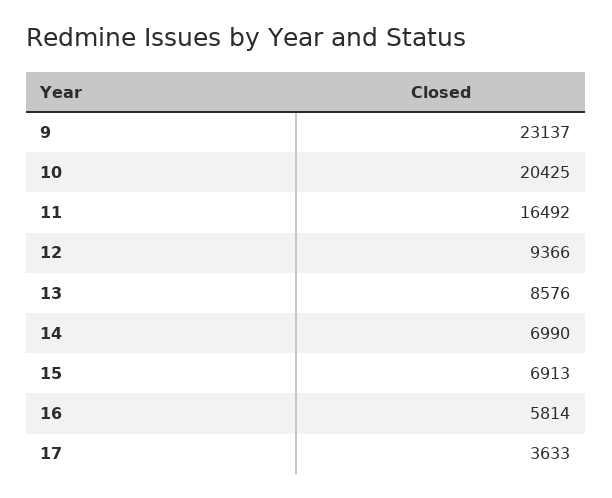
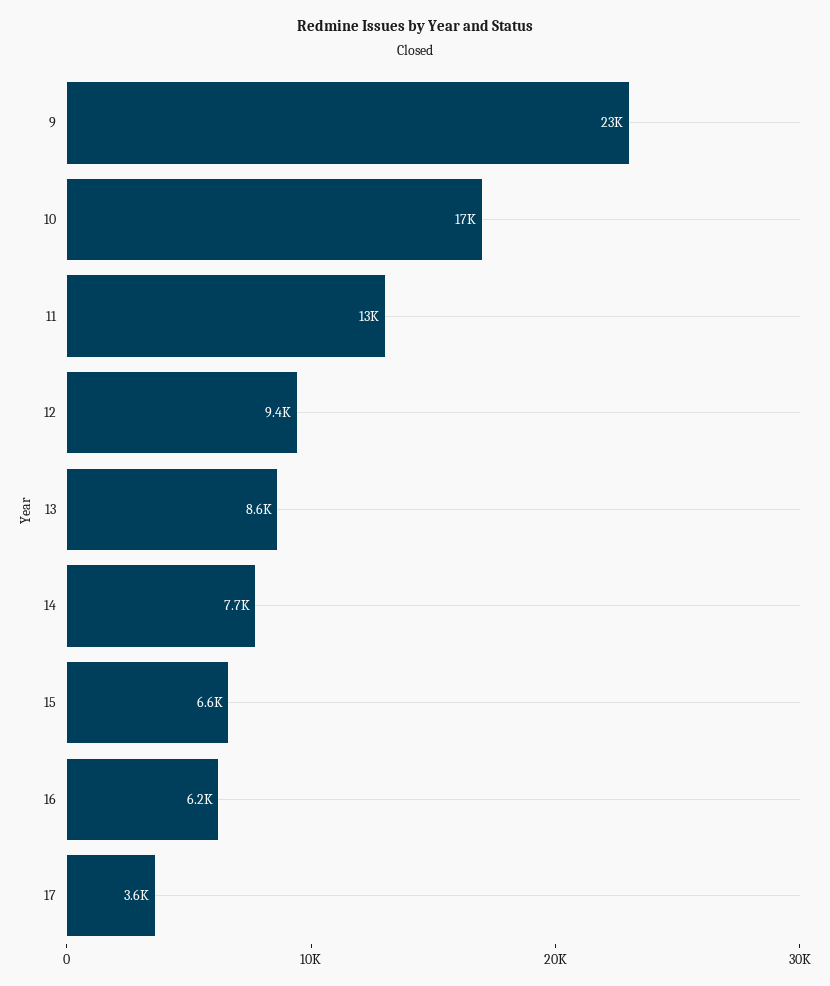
  {
    "9": 23137,
-   "10": 20425,
+   "10": 17000,
-   "11": 16492,
+   "11": 13000,
    "12": 9366,
    "13": 8576,
-   "14": 6990,
+   "14": 7700,
-   "15": 6913,
+   "15": 6600,
-   "16": 5814,
+   "16": 6200,
    "17": 3633
  }

